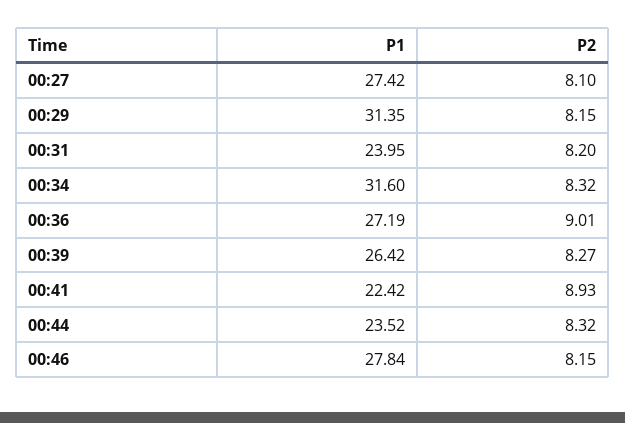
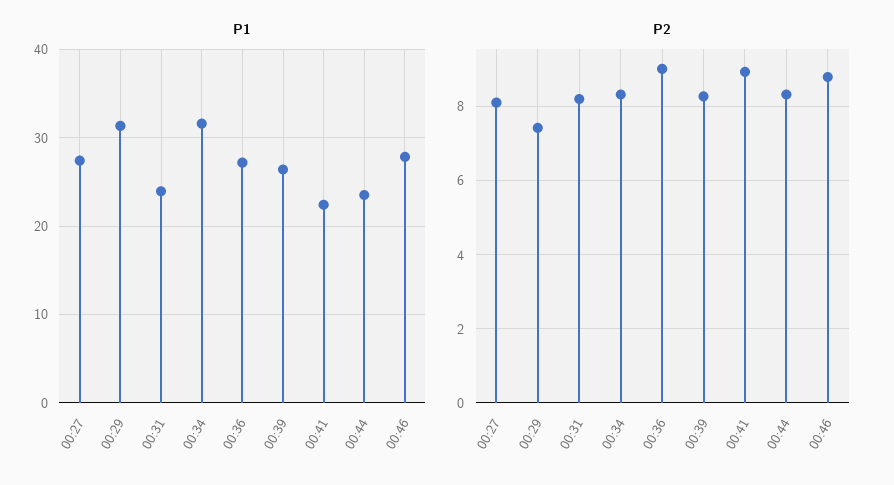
  {
    "P1": {
      "00:27": 27.42,
      "00:29": 31.35,
      "00:31": 23.95,
      "00:34": 31.6,
      "00:36": 27.19,
      "00:39": 26.42,
      "00:41": 22.42,
      "00:44": 23.52,
      "00:46": 27.84
    },
    "P2": {
      "00:27": 8.1,
-     "00:29": 8.15,
+     "00:29": 7.4,
      "00:31": 8.2,
      "00:34": 8.32,
      "00:36": 9.01,
      "00:39": 8.27,
      "00:41": 8.93,
      "00:44": 8.32,
-     "00:46": 8.15
+     "00:46": 8.8
    }
  }

